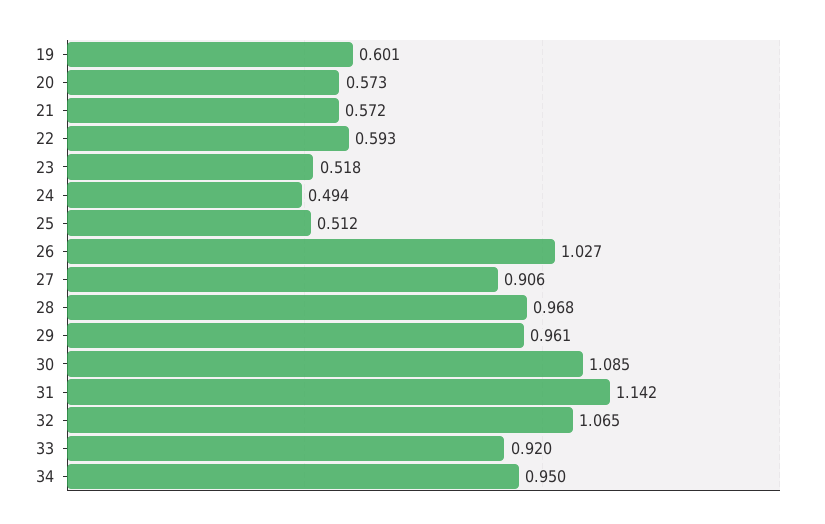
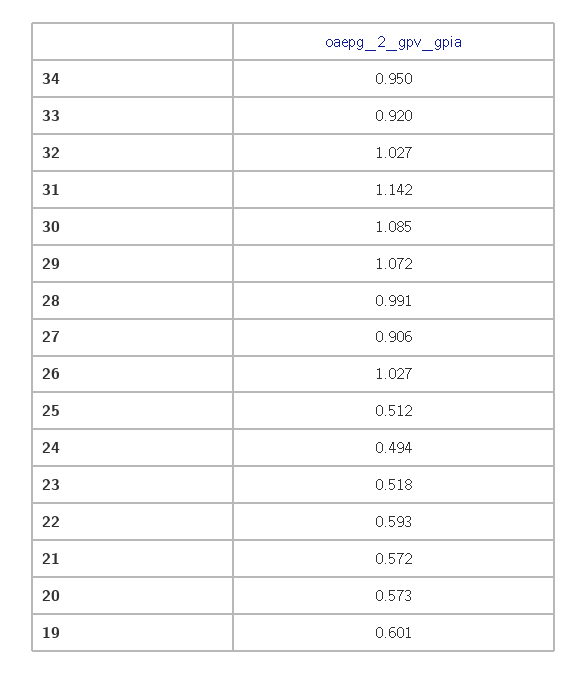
  {
    "19": 0.601,
    "20": 0.573,
    "21": 0.572,
    "22": 0.593,
    "23": 0.518,
    "24": 0.494,
    "25": 0.512,
    "26": 1.027,
    "27": 0.906,
-   "28": 0.968,
+   "28": 0.991,
-   "29": 0.961,
+   "29": 1.072,
    "30": 1.085,
    "31": 1.142,
-   "32": 1.065,
+   "32": 1.027,
    "33": 0.92,
    "34": 0.95
  }

